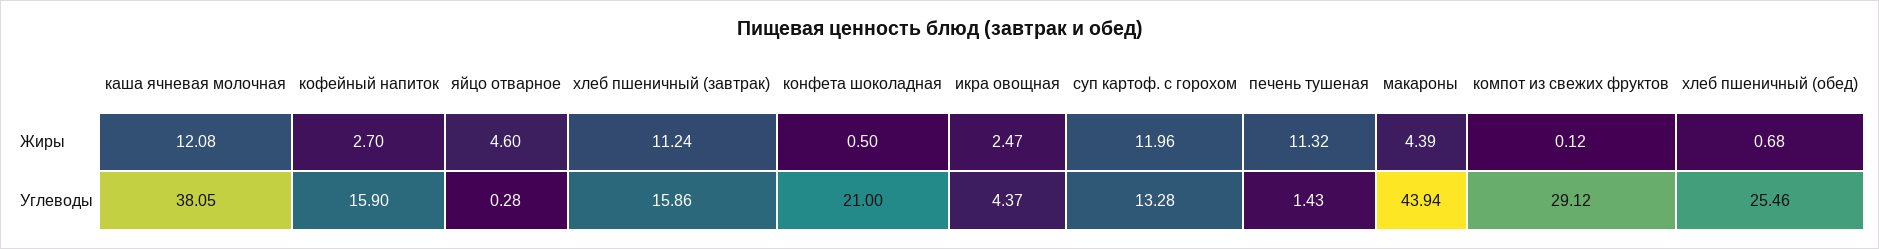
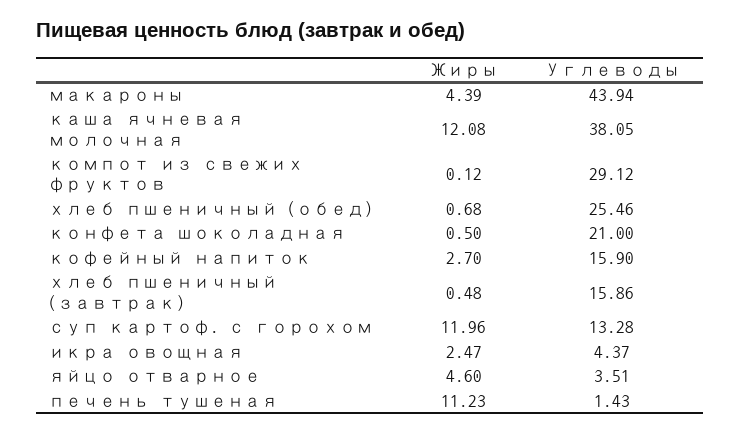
  {
    "каша ячневая молочная": {
      "Жиры": 12.08,
      "Углеводы": 38.05
    },
    "кофейный напиток": {
      "Жиры": 2.7,
      "Углеводы": 15.9
    },
    "яйцо отварное": {
      "Жиры": 4.6,
-     "Углеводы": 0.28
+     "Углеводы": 3.51
    },
    "хлеб пшеничный (завтрак)": {
-     "Жиры": 11.24,
+     "Жиры": 0.48,
      "Углеводы": 15.86
    },
    "конфета шоколадная": {
      "Жиры": 0.5,
      "Углеводы": 21
    },
    "икра овощная": {
      "Жиры": 2.47,
      "Углеводы": 4.37
    },
    "суп картоф. с горохом": {
      "Жиры": 11.96,
      "Углеводы": 13.28
    },
    "печень тушеная": {
-     "Жиры": 11.32,
+     "Жиры": 11.23,
      "Углеводы": 1.43
    },
    "макароны": {
      "Жиры": 4.39,
      "Углеводы": 43.94
    },
    "компот из свежих фруктов": {
      "Жиры": 0.12,
      "Углеводы": 29.12
    },
    "хлеб пшеничный (обед)": {
      "Жиры": 0.68,
      "Углеводы": 25.46
    }
  }

